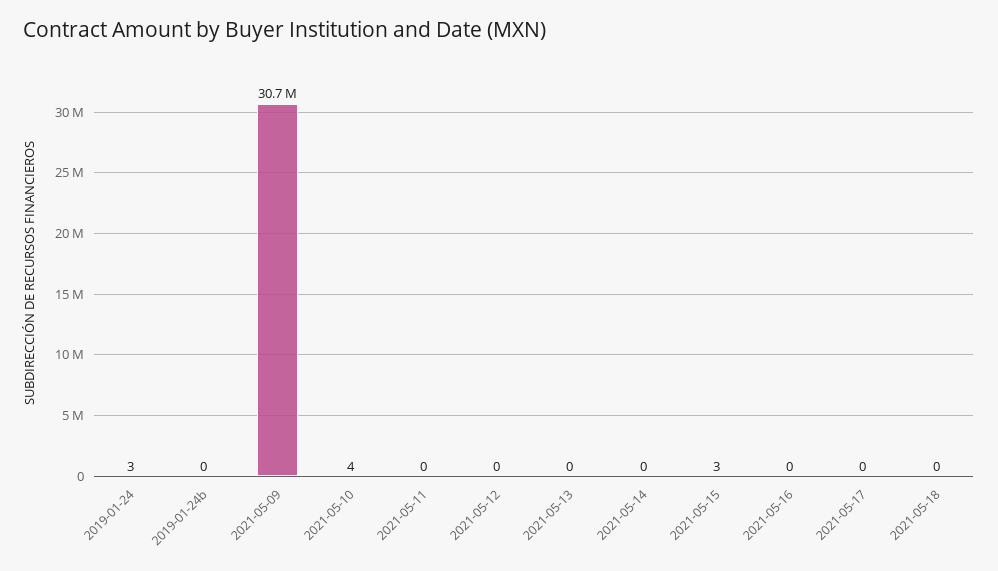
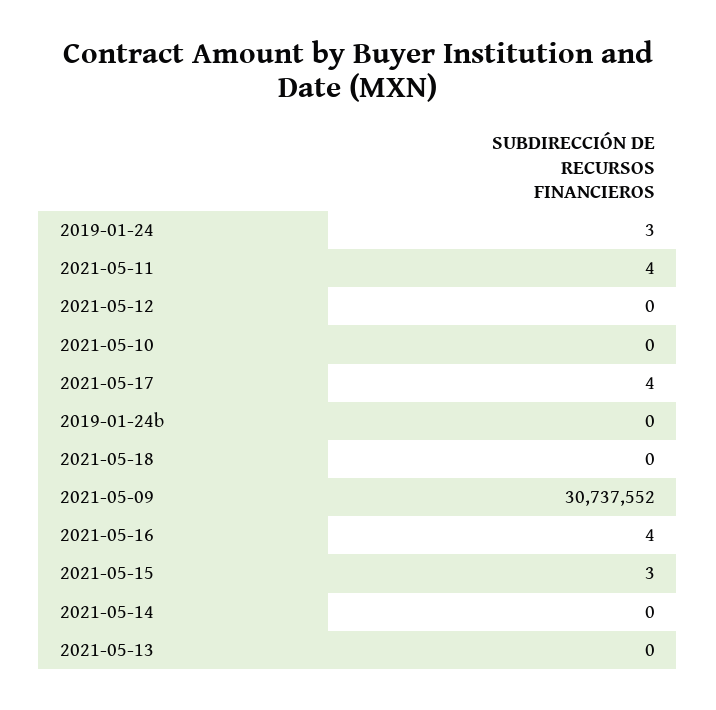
  {
    "2019-01-24": 3,
    "2019-01-24b": 0,
    "2021-05-09": 30737552,
-   "2021-05-10": 4,
+   "2021-05-10": 0,
-   "2021-05-11": 0,
+   "2021-05-11": 4,
    "2021-05-12": 0,
    "2021-05-13": 0,
    "2021-05-14": 0,
    "2021-05-15": 3,
-   "2021-05-16": 0,
+   "2021-05-16": 4,
-   "2021-05-17": 0,
+   "2021-05-17": 4,
    "2021-05-18": 0
  }

